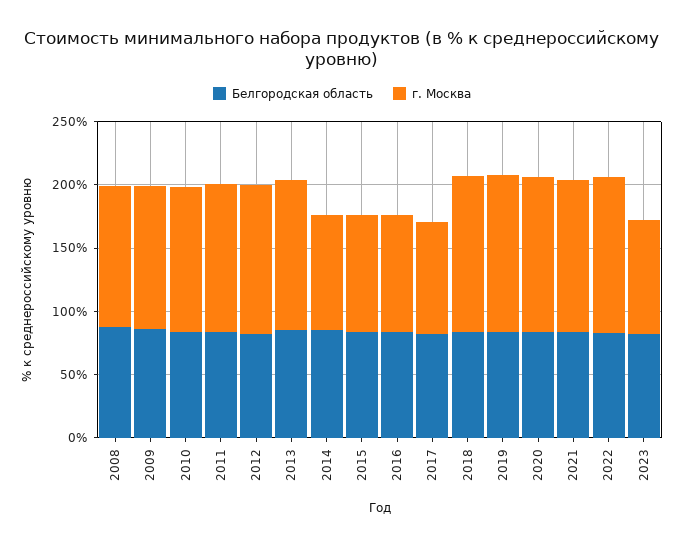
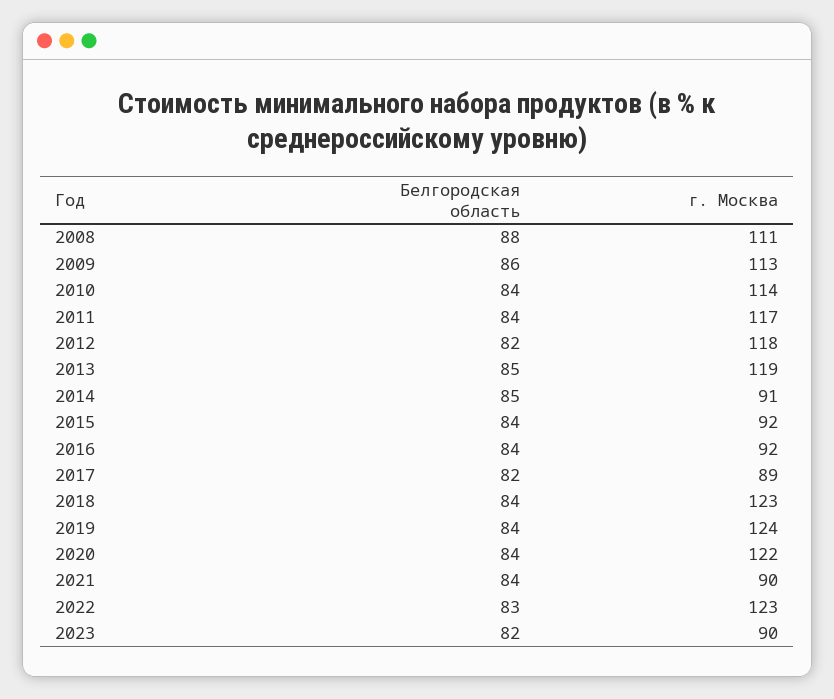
  {
    "Белгородская область": {
      "2008": 88,
      "2009": 86,
      "2010": 84,
      "2011": 84,
      "2012": 82,
      "2013": 85,
      "2014": 85,
      "2015": 84,
      "2016": 84,
      "2017": 82,
      "2018": 84,
      "2019": 84,
      "2020": 84,
      "2021": 84,
      "2022": 83,
      "2023": 82
    },
    "г. Москва": {
      "2008": 111,
      "2009": 113,
      "2010": 114,
      "2011": 117,
      "2012": 118,
      "2013": 119,
      "2014": 91,
      "2015": 92,
      "2016": 92,
      "2017": 89,
      "2018": 123,
      "2019": 124,
      "2020": 122,
-     "2021": 120,
+     "2021": 90,
      "2022": 123,
      "2023": 90
    }
  }

